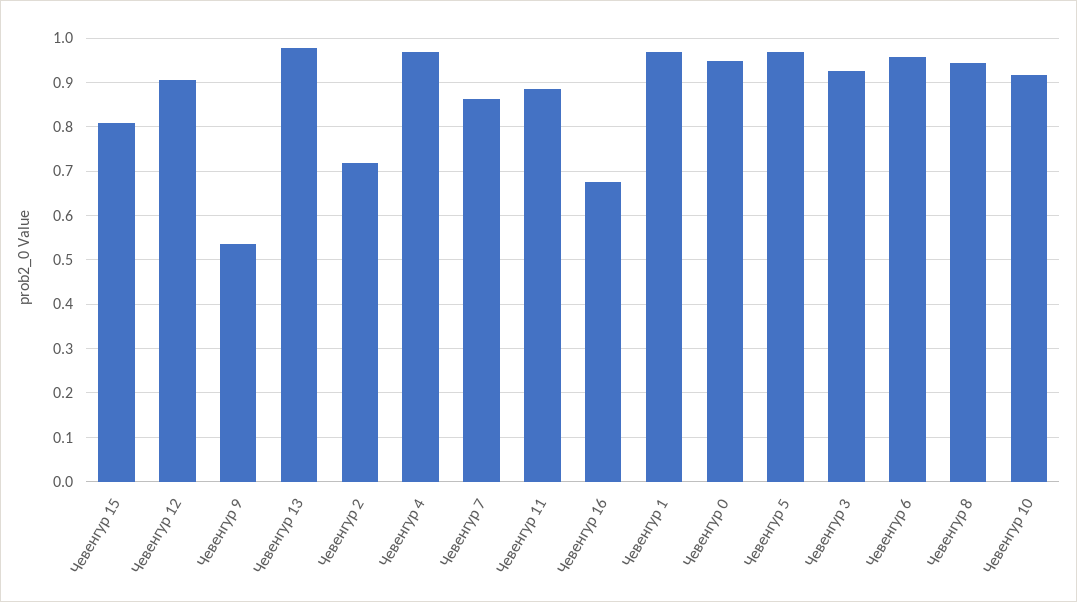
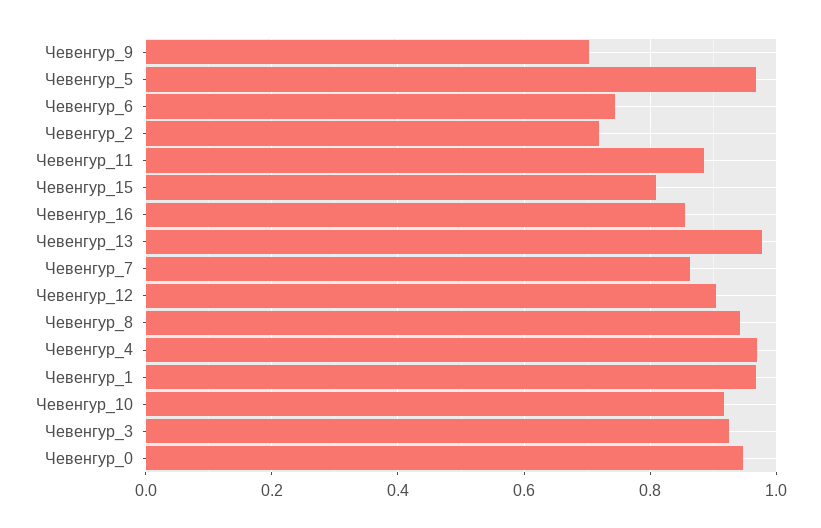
  {
    "Чевенгур 15": 0.8,
    "Чевенгур 12": 0.9,
-   "Чевенгур 9": 0.54,
+   "Чевенгур 9": 0.7,
    "Чевенгур 13": 0.98,
    "Чевенгур 2": 0.72,
    "Чевенгур 4": 0.96,
    "Чевенгур 7": 0.86,
    "Чевенгур 11": 0.88,
-   "Чевенгур 16": 0.68,
+   "Чевенгур 16": 0.86,
    "Чевенгур 1": 0.96,
    "Чевенгур 0": 0.94,
    "Чевенгур 5": 0.96,
    "Чевенгур 3": 0.92,
-   "Чевенгур 6": 0.96,
+   "Чевенгур 6": 0.74,
    "Чевенгур 8": 0.94,
    "Чевенгур 10": 0.92
  }

